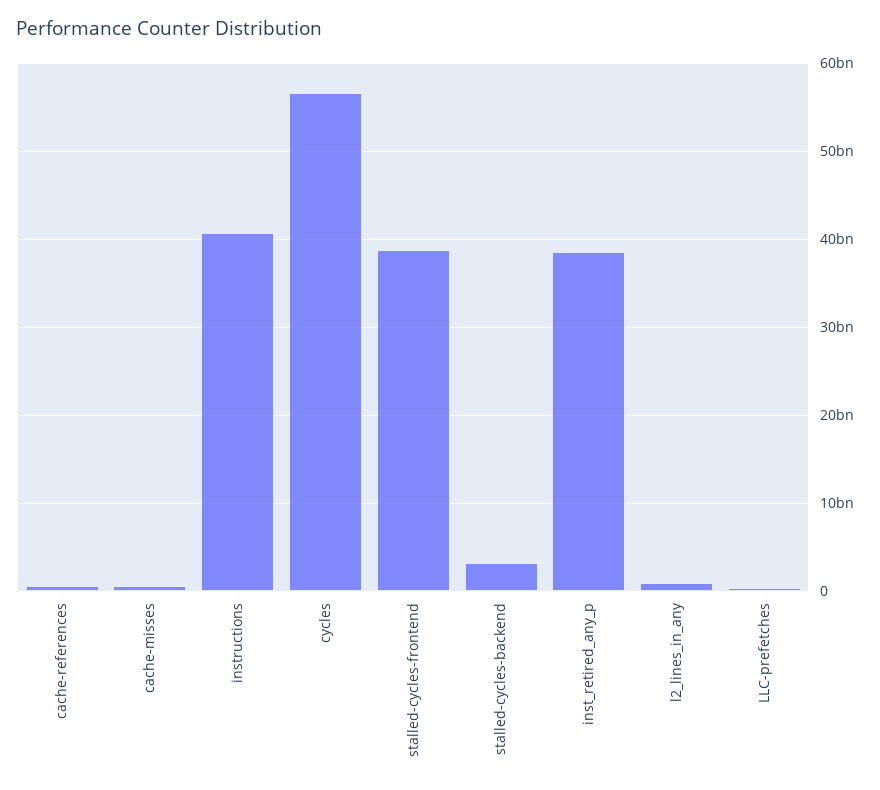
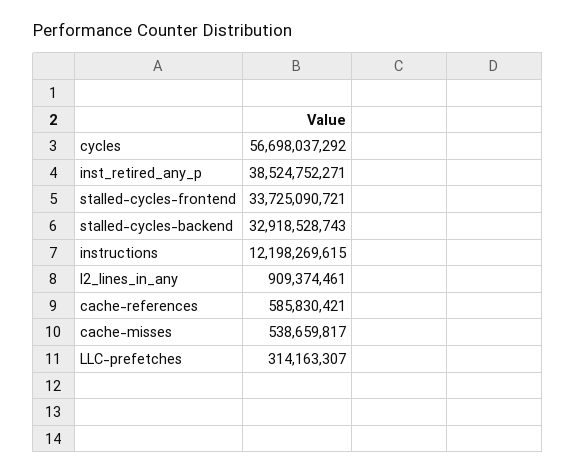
  {
    "cache-references": 585830421,
    "cache-misses": 538659817,
-   "instructions": 41000000000,
+   "instructions": 12198269615,
    "cycles": 56698037292,
-   "stalled-cycles-frontend": 39000000000,
+   "stalled-cycles-frontend": 33725090721,
-   "stalled-cycles-backend": 3000000000,
+   "stalled-cycles-backend": 32918528743,
    "inst_retired_any_p": 38524752271,
    "l2_lines_in_any": 909374461,
    "LLC-prefetches": 314163307
  }

